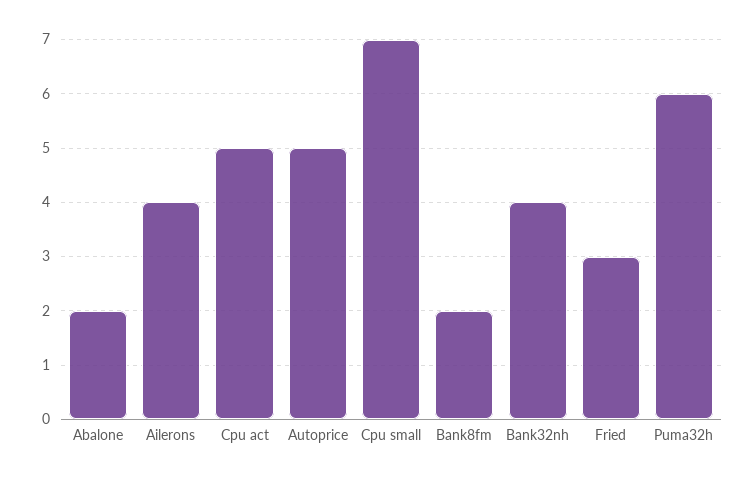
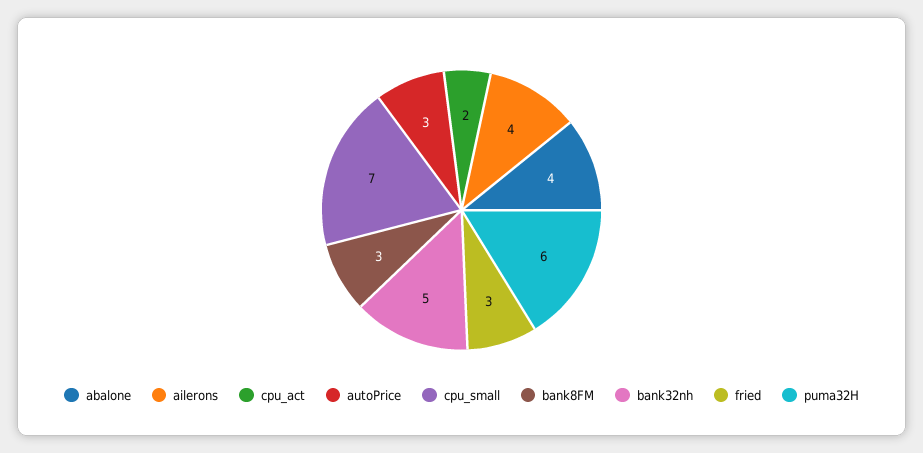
  {
-   "Abalone": 2,
+   "Abalone": 4,
    "Ailerons": 4,
-   "Cpu act": 5,
+   "Cpu act": 2,
-   "Autoprice": 5,
+   "Autoprice": 3,
    "Cpu small": 7,
-   "Bank8fm": 2,
+   "Bank8fm": 3,
-   "Bank32nh": 4,
+   "Bank32nh": 5,
    "Fried": 3,
    "Puma32h": 6
  }

